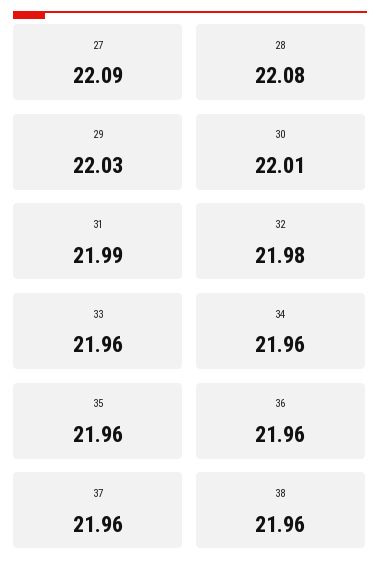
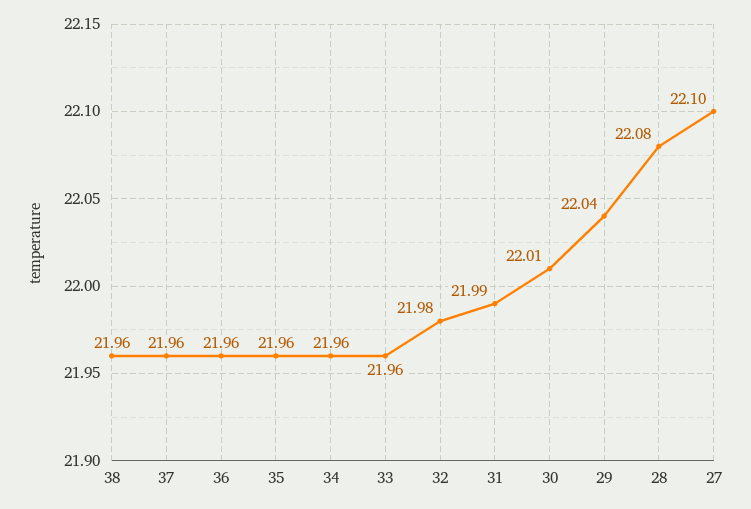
  {
-   "27": 22.09,
+   "27": 22.1,
    "28": 22.08,
-   "29": 22.03,
+   "29": 22.04,
    "30": 22.01,
    "31": 21.99,
    "32": 21.98,
    "33": 21.96,
    "34": 21.96,
    "35": 21.96,
    "36": 21.96,
    "37": 21.96,
    "38": 21.96
  }

